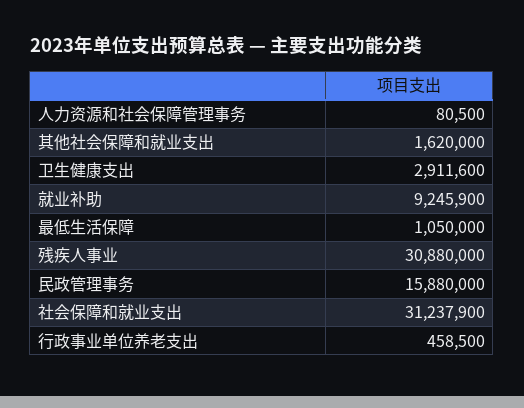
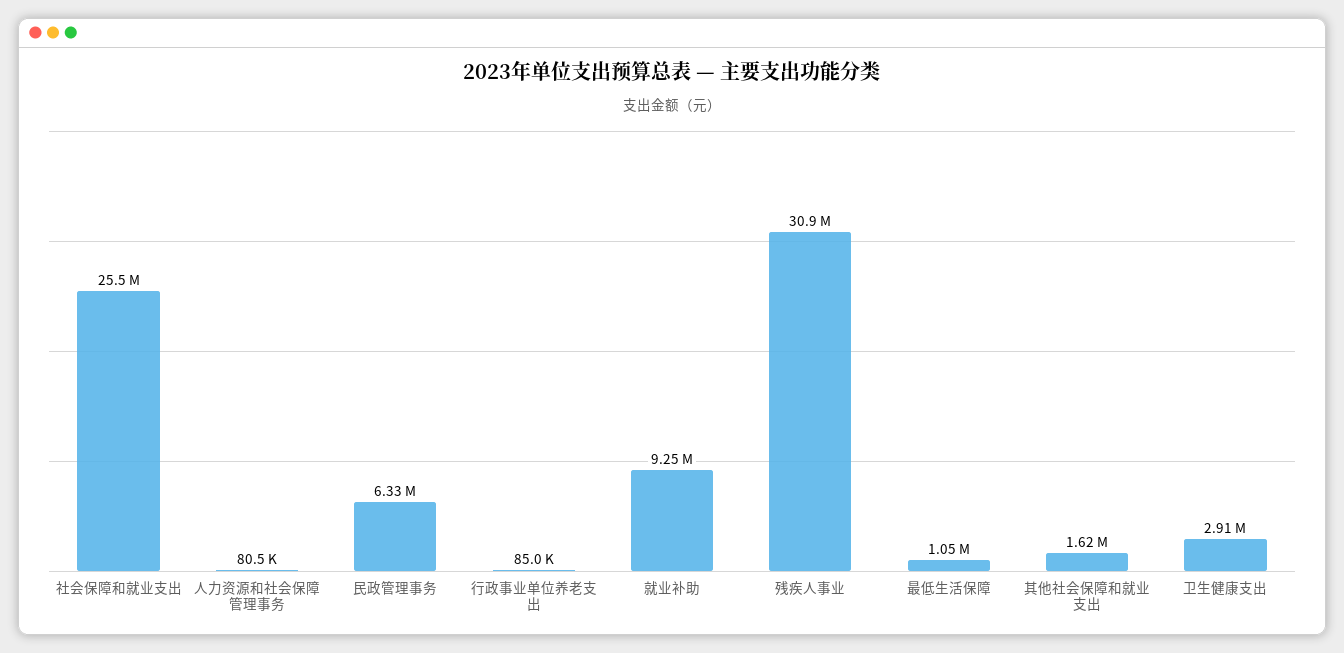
  {
    "人力资源和社会保障管理事务": 80500,
    "其他社会保障和就业支出": 1620000,
    "卫生健康支出": 2911600,
    "就业补助": 9245900,
    "最低生活保障": 1050000,
    "残疾人事业": 30880000,
-   "民政管理事务": 15880000,
+   "民政管理事务": 6330000,
-   "社会保障和就业支出": 31237900,
+   "社会保障和就业支出": 25500000,
-   "行政事业单位养老支出": 458500
+   "行政事业单位养老支出": 85000
  }

